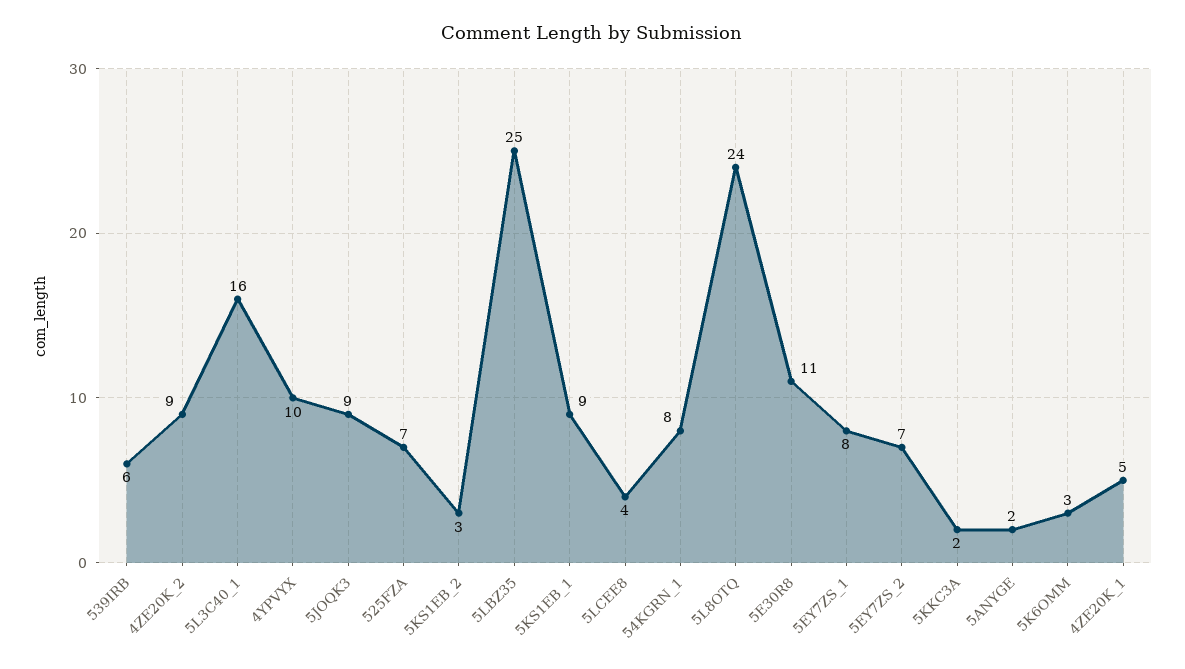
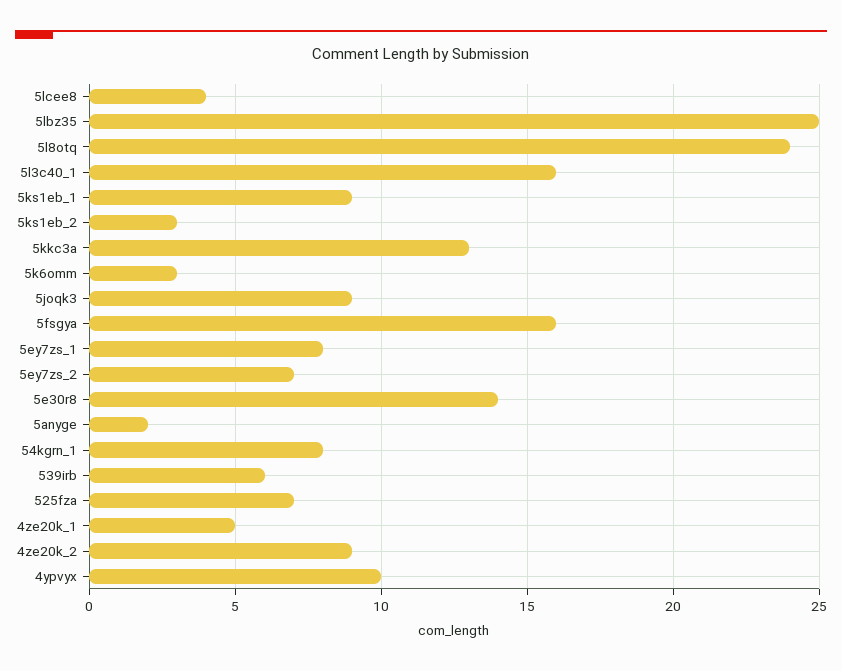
  {
    "539IRB": 6,
    "4ZE20K_2": 9,
    "5L3C40_1": 16,
    "4YPVYX": 10,
    "5JOQK3": 9,
    "525FZA": 7,
    "5KS1EB_2": 3,
    "5LBZ35": 25,
    "5KS1EB_1": 9,
    "5LCEE8": 4,
    "54KGRN_1": 8,
    "5L8OTQ": 24,
-   "5E30R8": 11,
+   "5E30R8": 14,
    "5EY7ZS_1": 8,
    "5EY7ZS_2": 7,
-   "5KKC3A": 2,
+   "5KKC3A": 13,
    "5ANYGE": 2,
    "5K6OMM": 3,
-   "4ZE20K_1": 5
+   "4ZE20K_1": 5,
+   "5fsgya": 16
  }

